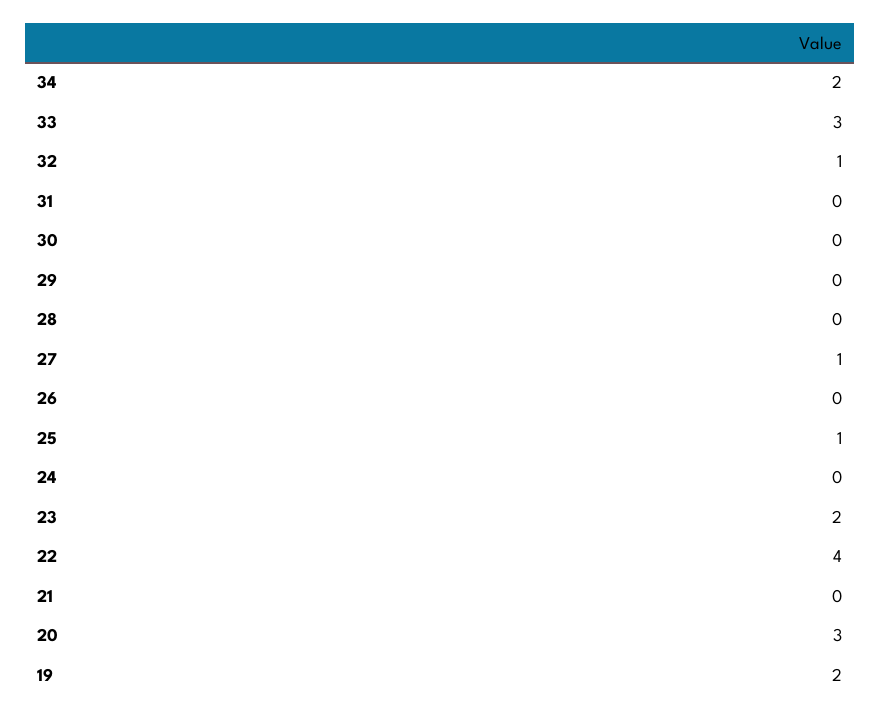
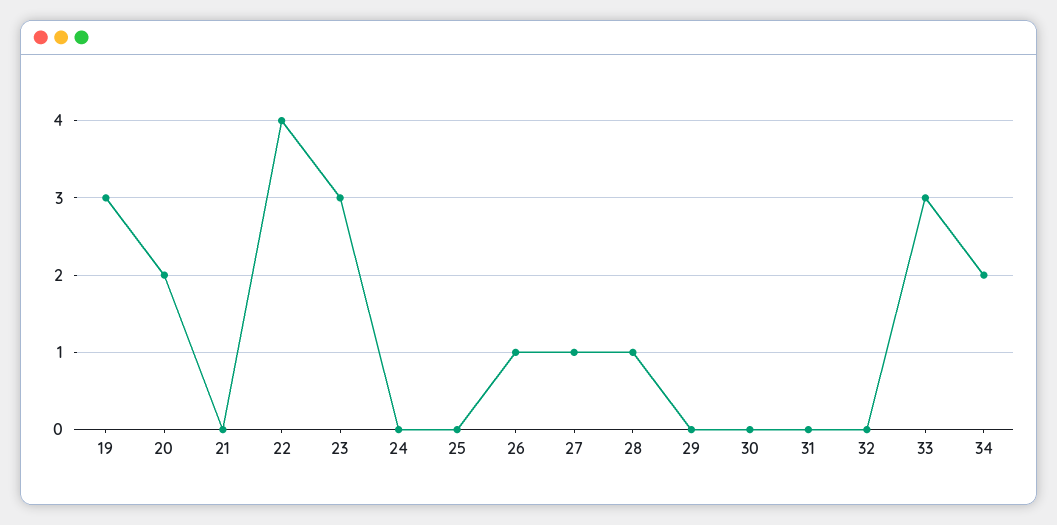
  {
    "34": 2,
    "33": 3,
-   "32": 1,
+   "32": 0,
    "31": 0,
    "30": 0,
    "29": 0,
-   "28": 0,
+   "28": 1,
    "27": 1,
-   "26": 0,
+   "26": 1,
-   "25": 1,
+   "25": 0,
    "24": 0,
-   "23": 2,
+   "23": 3,
    "22": 4,
    "21": 0,
-   "20": 3,
+   "20": 2,
-   "19": 2
+   "19": 3
  }

